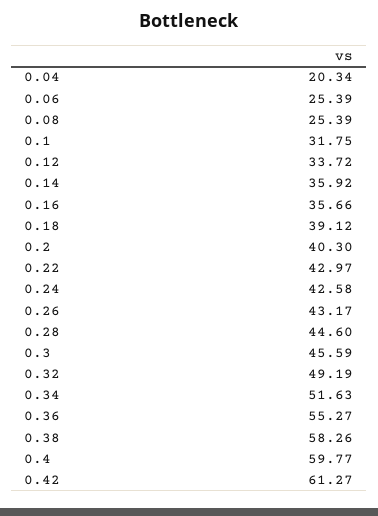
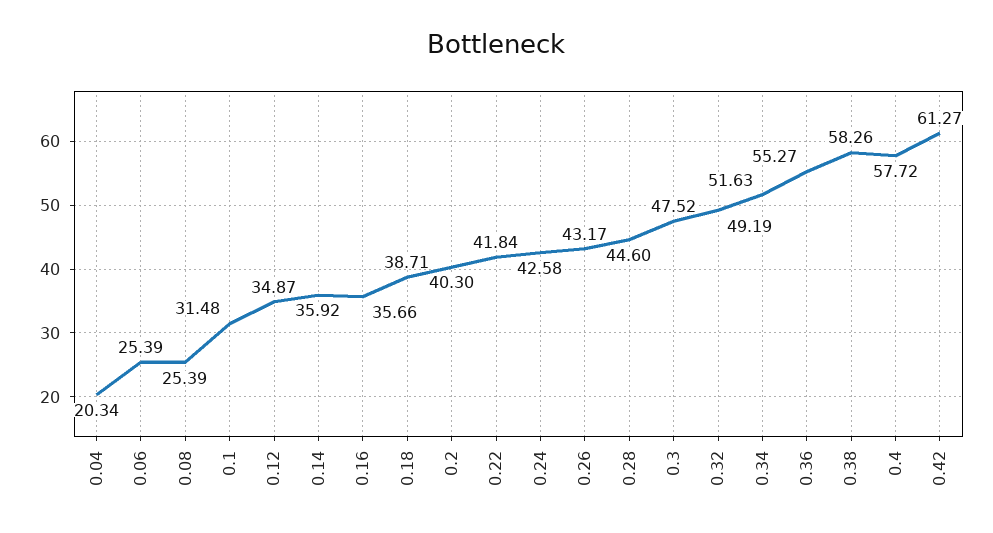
  {
    "0.04": 20.34,
    "0.06": 25.39,
    "0.08": 25.39,
-   "0.1": 31.75,
+   "0.1": 31.48,
-   "0.12": 33.72,
+   "0.12": 34.87,
    "0.14": 35.92,
    "0.16": 35.66,
-   "0.18": 39.12,
+   "0.18": 38.71,
    "0.2": 40.3,
-   "0.22": 42.97,
+   "0.22": 41.84,
    "0.24": 42.58,
    "0.26": 43.17,
    "0.28": 44.6,
-   "0.3": 45.59,
+   "0.3": 47.52,
    "0.32": 49.19,
    "0.34": 51.63,
    "0.36": 55.27,
    "0.38": 58.26,
-   "0.4": 59.77,
+   "0.4": 57.72,
    "0.42": 61.27
  }

